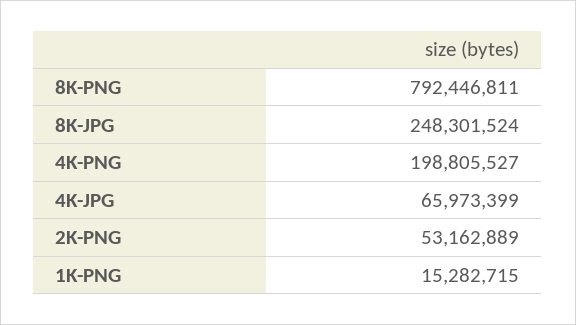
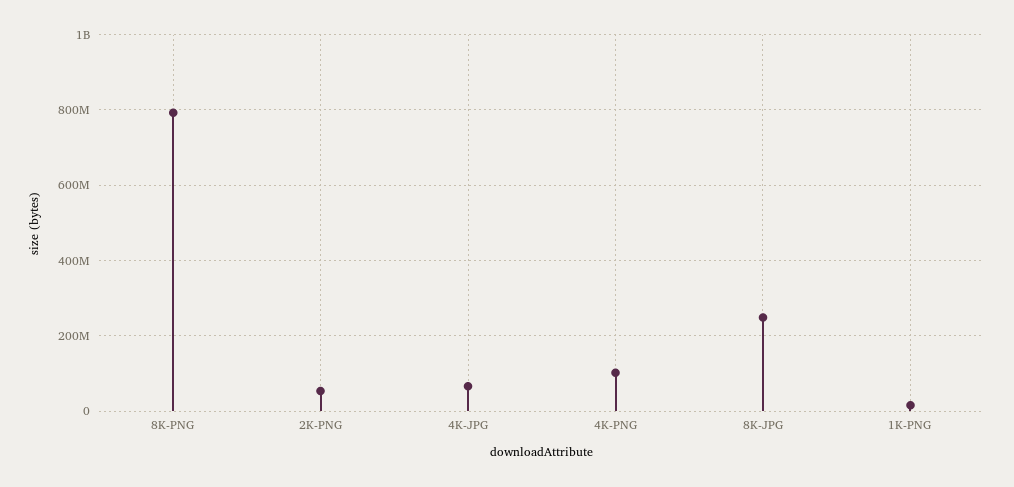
  {
    "8K-PNG": 792446811,
    "8K-JPG": 248301524,
-   "4K-PNG": 198805527,
+   "4K-PNG": 100000000,
    "4K-JPG": 65973399,
    "2K-PNG": 53162889,
    "1K-PNG": 15282715
  }

